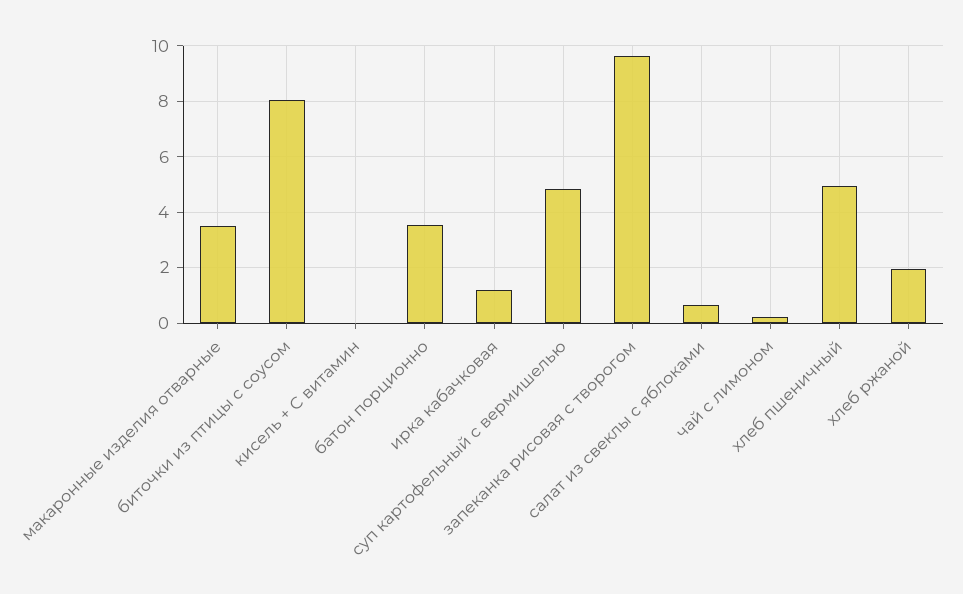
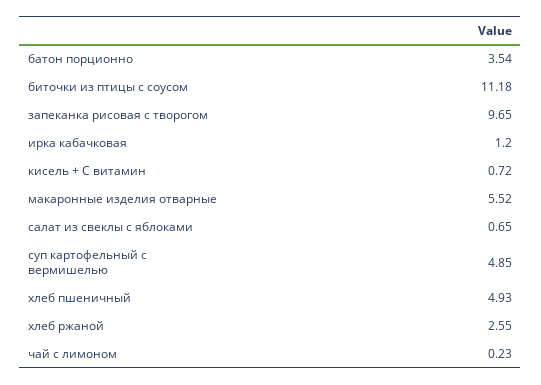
  {
-   "макаронные изделия отварные": 3.5,
+   "макаронные изделия отварные": 5.52,
-   "биточки из птицы с соусом": 8,
+   "биточки из птицы с соусом": 11.18,
-   "кисель + С витамин": 0,
+   "кисель + С витамин": 0.72,
    "батон порционно": 3.54,
    "ирка кабачковая": 1.2,
    "суп картофельный с вермишелью": 4.85,
    "запеканка рисовая с творогом": 9.65,
    "салат из свеклы с яблоками": 0.65,
    "чай с лимоном": 0.23,
    "хлеб пшеничный": 4.93,
-   "хлеб ржаной": 2
+   "хлеб ржаной": 2.55
  }

